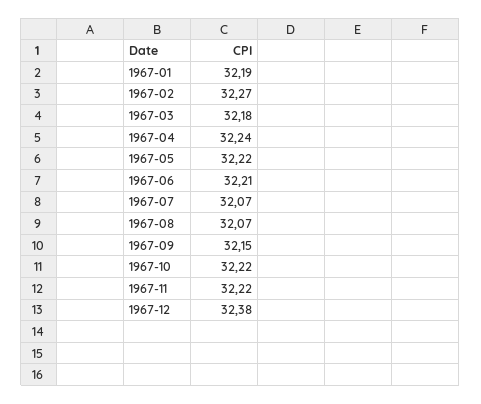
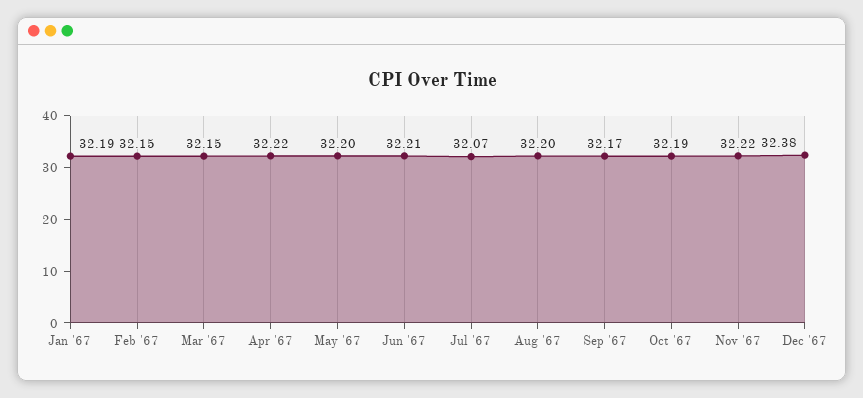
  {
    "1967-01": 32.19,
-   "1967-02": 32.27,
+   "1967-02": 32.15,
-   "1967-03": 32.18,
+   "1967-03": 32.15,
-   "1967-04": 32.24,
+   "1967-04": 32.22,
-   "1967-05": 32.22,
+   "1967-05": 32.2,
    "1967-06": 32.21,
    "1967-07": 32.07,
-   "1967-08": 32.07,
+   "1967-08": 32.2,
-   "1967-09": 32.15,
+   "1967-09": 32.17,
-   "1967-10": 32.22,
+   "1967-10": 32.19,
    "1967-11": 32.22,
    "1967-12": 32.38
  }

